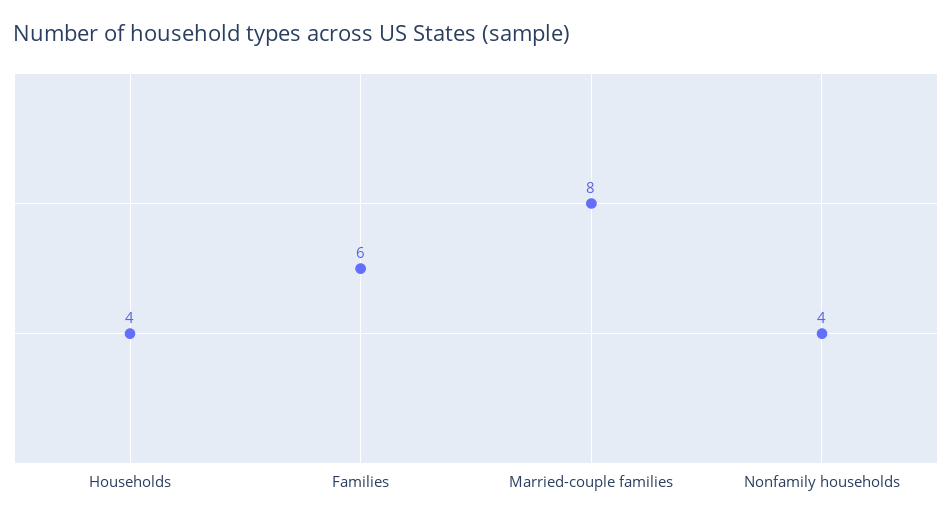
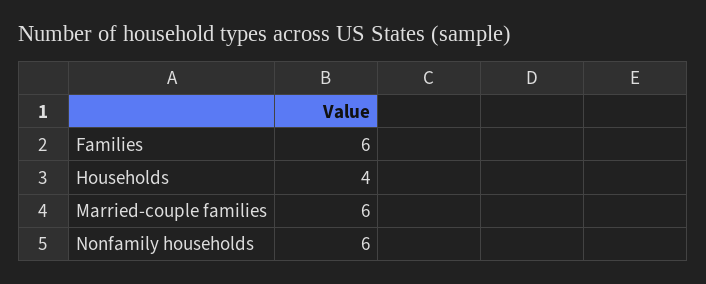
  {
    "Households": 4,
    "Families": 6,
-   "Married-couple families": 8,
+   "Married-couple families": 6,
-   "Nonfamily households": 4
+   "Nonfamily households": 6
  }

